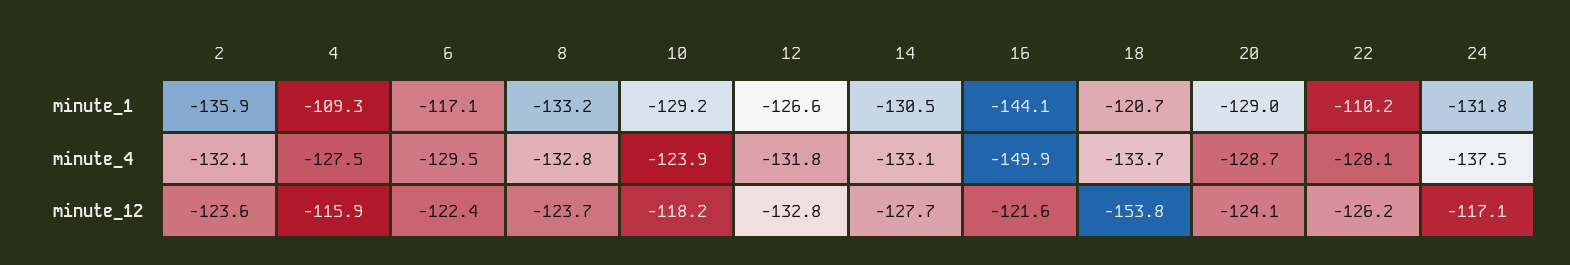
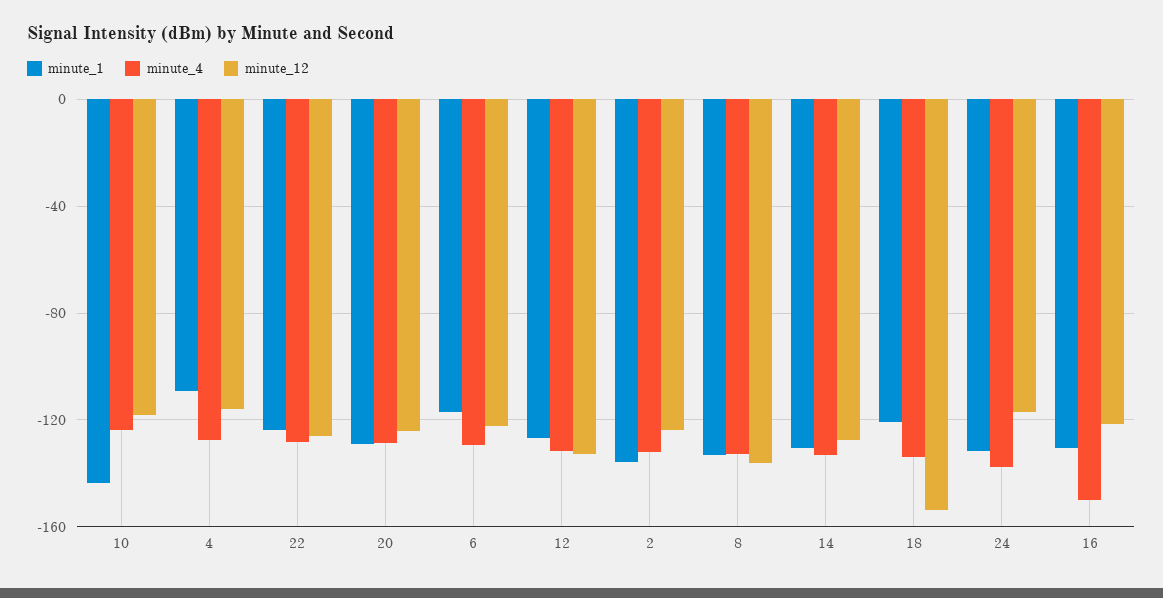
  {
    "minute_1": {
      "2": -135.9,
      "4": -109.3,
      "6": -117.1,
      "8": -133.2,
-     "10": -129.2,
+     "10": -145,
      "12": -126.6,
      "14": -130.5,
-     "16": -144.1,
+     "16": -130,
      "18": -120.7,
      "20": -129,
-     "22": -110.2,
+     "22": -125,
      "24": -131.8
    },
    "minute_4": {
      "2": -132.1,
      "4": -127.5,
      "6": -129.5,
      "8": -132.8,
      "10": -123.9,
      "12": -131.8,
      "14": -133.1,
      "16": -149.9,
      "18": -133.7,
      "20": -128.7,
      "22": -128.1,
      "24": -137.5
    },
    "minute_12": {
      "2": -123.6,
      "4": -115.9,
      "6": -122.4,
-     "8": -123.7,
+     "8": -135,
      "10": -118.2,
      "12": -132.8,
      "14": -127.7,
      "16": -121.6,
      "18": -153.8,
      "20": -124.1,
      "22": -126.2,
      "24": -117.1
    }
  }

